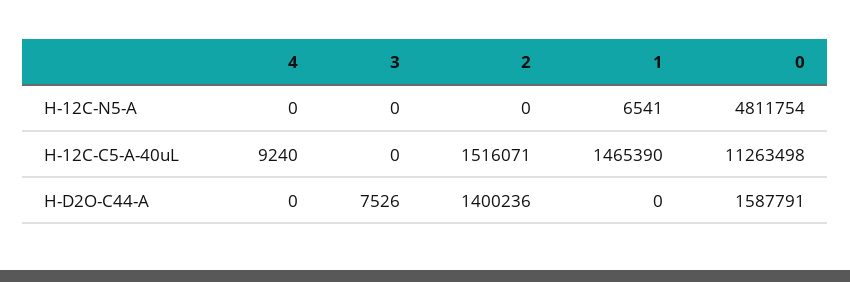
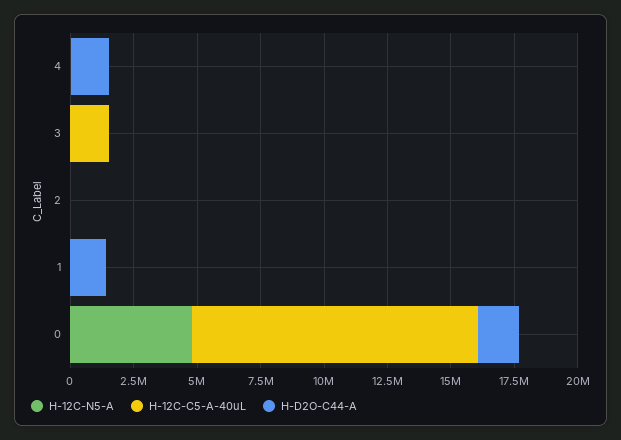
  {
    "H-12C-N5-A": {
      "4": 0,
      "3": 0,
      "2": 0,
      "1": 6541,
      "0": 4811754
    },
    "H-12C-C5-A-40uL": {
      "4": 9240,
-     "3": 0,
+     "3": 1500000,
-     "2": 1516071,
+     "2": 0,
-     "1": 1465390,
+     "1": 0,
      "0": 11263498
    },
    "H-D2O-C44-A": {
-     "4": 0,
+     "4": 1500000,
      "3": 7526,
-     "2": 1400236,
+     "2": 0,
-     "1": 0,
+     "1": 1500000,
      "0": 1587791
    }
  }

